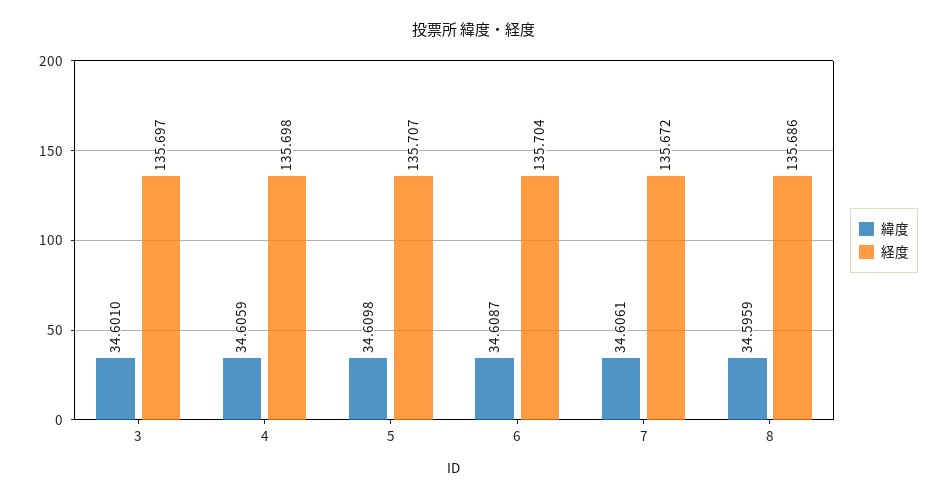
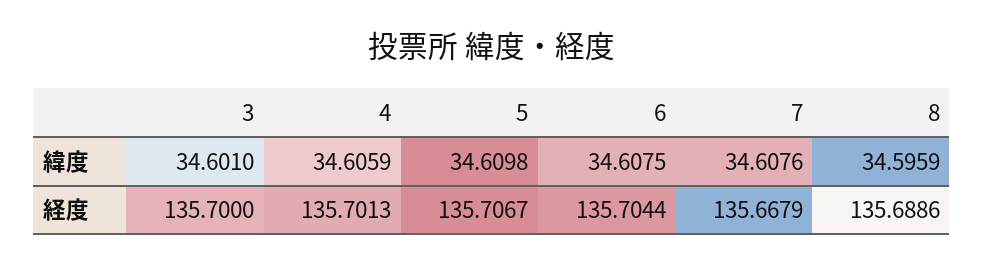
  {
    "緯度": {
      "3": 34.601,
      "4": 34.6059,
      "5": 34.6098,
-     "6": 34.6087,
+     "6": 34.6075,
-     "7": 34.6061,
+     "7": 34.6076,
      "8": 34.5959
    },
    "経度": {
-     "3": 135.697,
+     "3": 135.7,
-     "4": 135.698,
+     "4": 135.7013,
      "5": 135.7067,
      "6": 135.7044,
-     "7": 135.672,
+     "7": 135.6679,
-     "8": 135.686
+     "8": 135.6886
    }
  }

